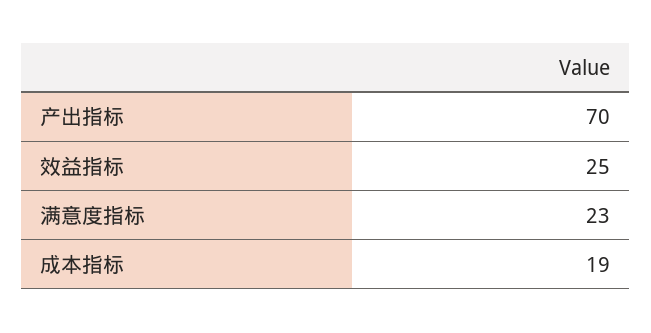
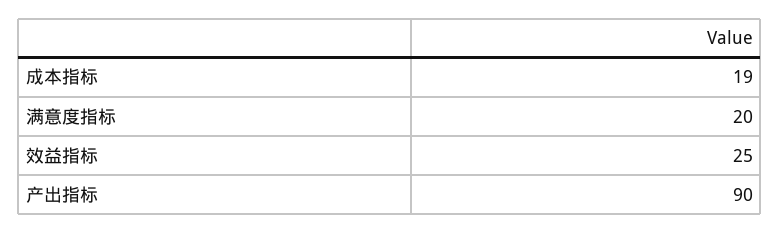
  {
-   "产出指标": 70,
+   "产出指标": 90,
    "效益指标": 25,
-   "满意度指标": 23,
+   "满意度指标": 20,
    "成本指标": 19
  }

